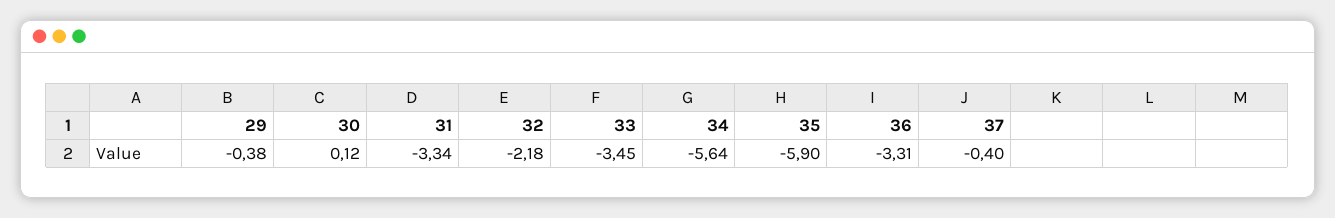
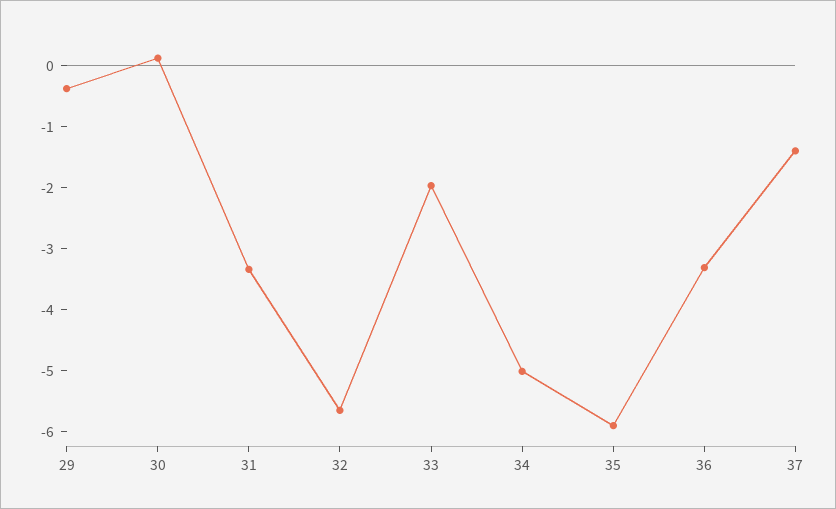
  {
    "29": -0.38,
    "30": 0.12,
    "31": -3.34,
-   "32": -2.18,
+   "32": -5.6,
-   "33": -3.45,
+   "33": -2,
-   "34": -5.64,
+   "34": -5,
    "35": -5.9,
    "36": -3.31,
-   "37": -0.4
+   "37": -1.4
  }

